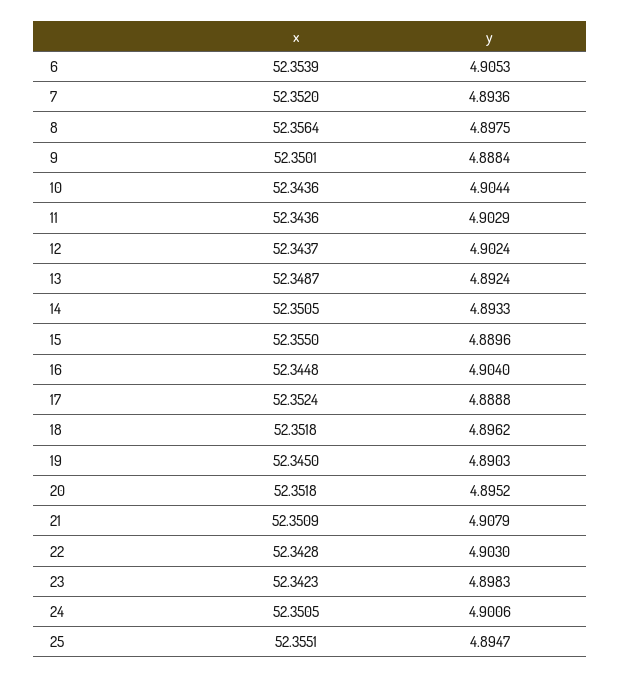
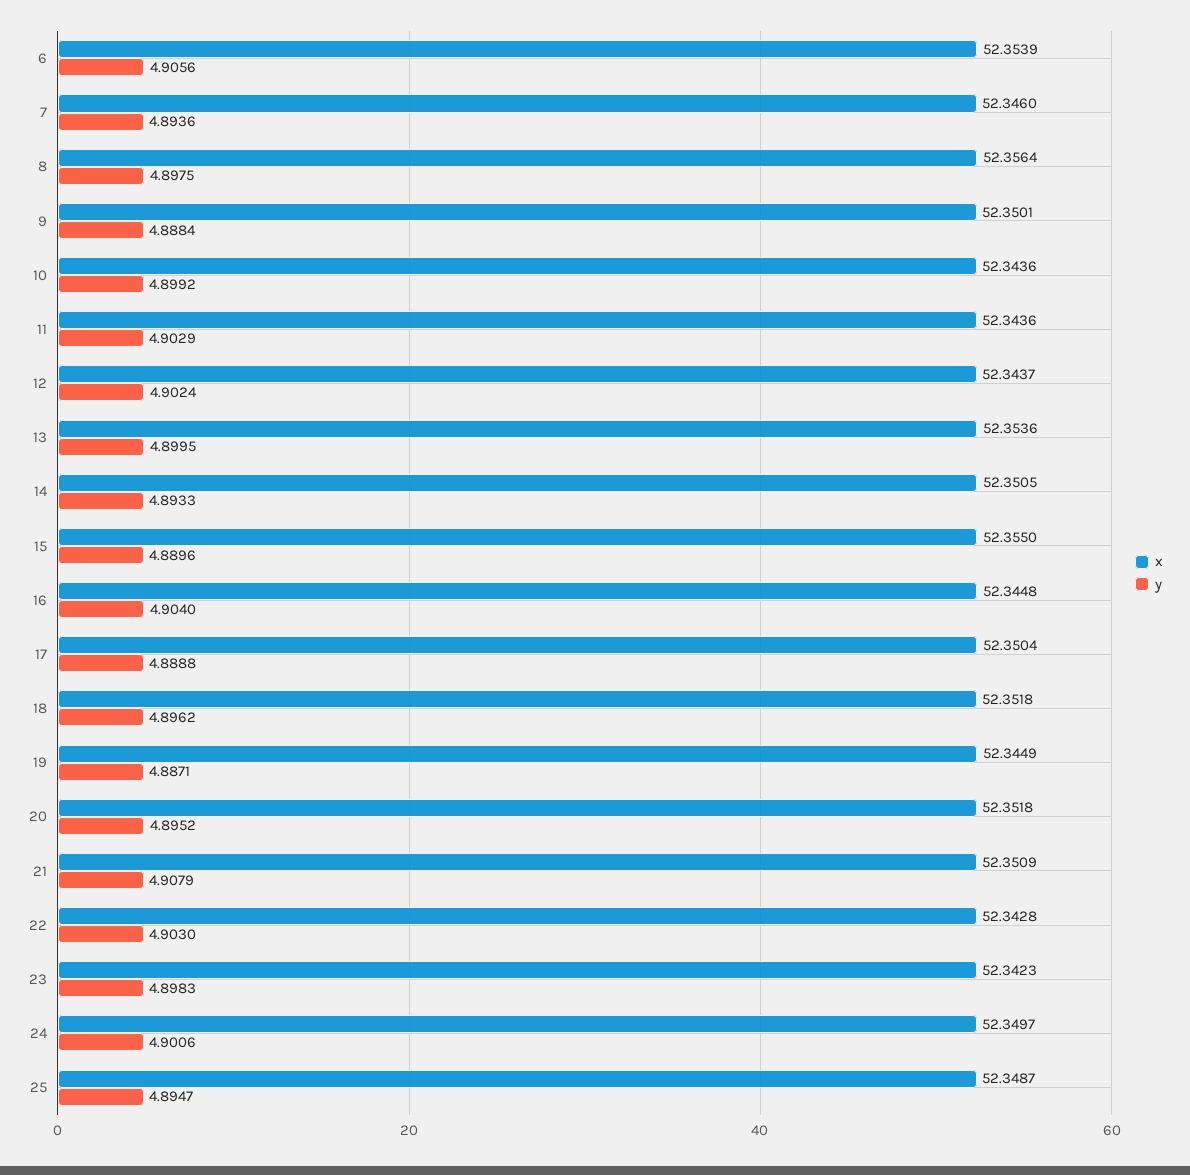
  {
    "x": {
      "6": 52.3539,
-     "7": 52.352,
+     "7": 52.346,
      "8": 52.3564,
      "9": 52.3501,
      "10": 52.3436,
      "11": 52.3436,
      "12": 52.3437,
-     "13": 52.3487,
+     "13": 52.3536,
      "14": 52.3505,
      "15": 52.355,
      "16": 52.3448,
-     "17": 52.3524,
+     "17": 52.3504,
      "18": 52.3518,
-     "19": 52.345,
+     "19": 52.3449,
      "20": 52.3518,
      "21": 52.3509,
      "22": 52.3428,
      "23": 52.3423,
-     "24": 52.3505,
+     "24": 52.3497,
-     "25": 52.3551
+     "25": 52.3487
    },
    "y": {
-     "6": 4.9053,
+     "6": 4.9056,
      "7": 4.8936,
      "8": 4.8975,
      "9": 4.8884,
-     "10": 4.9044,
+     "10": 4.8992,
      "11": 4.9029,
      "12": 4.9024,
-     "13": 4.8924,
+     "13": 4.8995,
      "14": 4.8933,
      "15": 4.8896,
      "16": 4.904,
      "17": 4.8888,
      "18": 4.8962,
-     "19": 4.8903,
+     "19": 4.8871,
      "20": 4.8952,
      "21": 4.9079,
      "22": 4.903,
      "23": 4.8983,
      "24": 4.9006,
      "25": 4.8947
    }
  }

